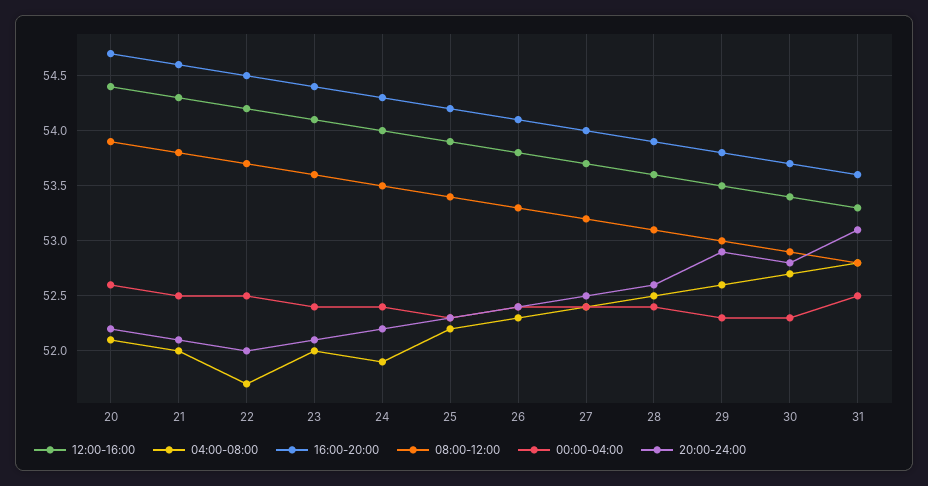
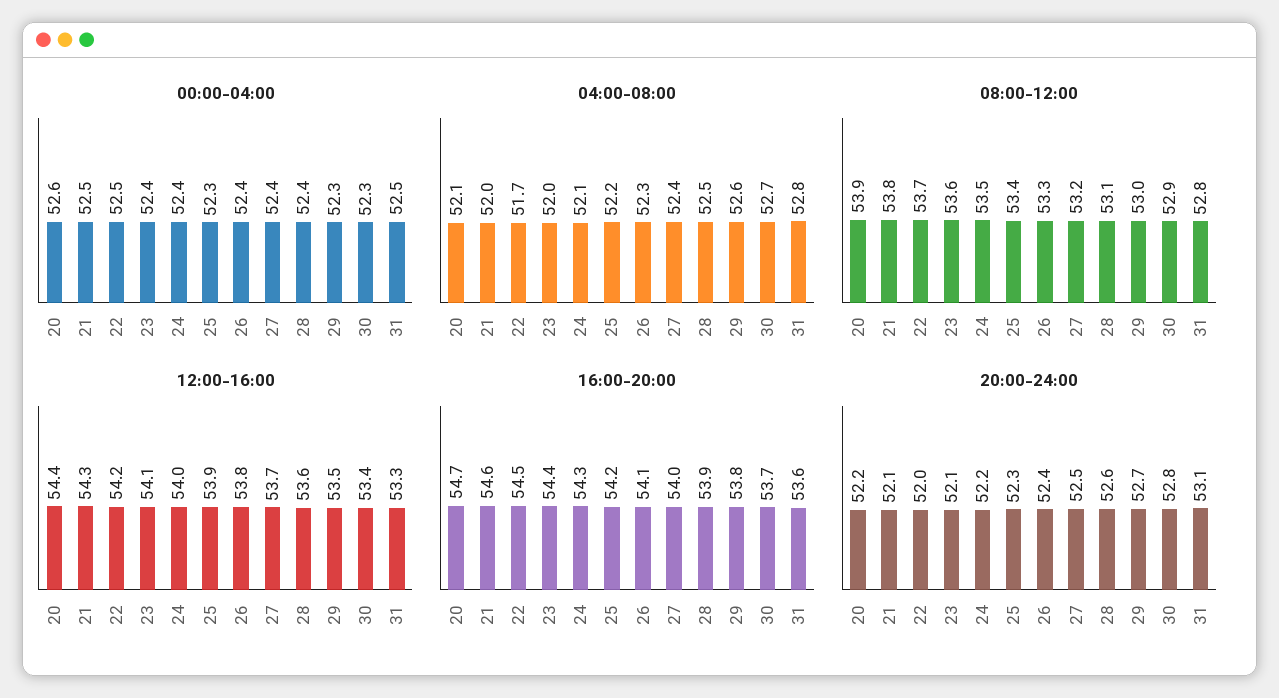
  {
    "12:00-16:00": {
      "20": 54.4,
      "21": 54.3,
      "22": 54.2,
      "23": 54.1,
      "24": 54,
      "25": 53.9,
      "26": 53.8,
      "27": 53.7,
      "28": 53.6,
      "29": 53.5,
      "30": 53.4,
      "31": 53.3
    },
    "04:00-08:00": {
      "20": 52.1,
      "21": 52,
      "22": 51.7,
      "23": 52,
-     "24": 51.9,
+     "24": 52.1,
      "25": 52.2,
      "26": 52.3,
      "27": 52.4,
      "28": 52.5,
      "29": 52.6,
      "30": 52.7,
      "31": 52.8
    },
    "16:00-20:00": {
      "20": 54.7,
      "21": 54.6,
      "22": 54.5,
      "23": 54.4,
      "24": 54.3,
      "25": 54.2,
      "26": 54.1,
      "27": 54,
      "28": 53.9,
      "29": 53.8,
      "30": 53.7,
      "31": 53.6
    },
    "08:00-12:00": {
      "20": 53.9,
      "21": 53.8,
      "22": 53.7,
      "23": 53.6,
      "24": 53.5,
      "25": 53.4,
      "26": 53.3,
      "27": 53.2,
      "28": 53.1,
      "29": 53,
      "30": 52.9,
      "31": 52.8
    },
    "00:00-04:00": {
      "20": 52.6,
      "21": 52.5,
      "22": 52.5,
      "23": 52.4,
      "24": 52.4,
      "25": 52.3,
      "26": 52.4,
      "27": 52.4,
      "28": 52.4,
      "29": 52.3,
      "30": 52.3,
      "31": 52.5
    },
    "20:00-24:00": {
      "20": 52.2,
      "21": 52.1,
      "22": 52,
      "23": 52.1,
      "24": 52.2,
      "25": 52.3,
      "26": 52.4,
      "27": 52.5,
      "28": 52.6,
-     "29": 52.9,
+     "29": 52.7,
      "30": 52.8,
      "31": 53.1
    }
  }

